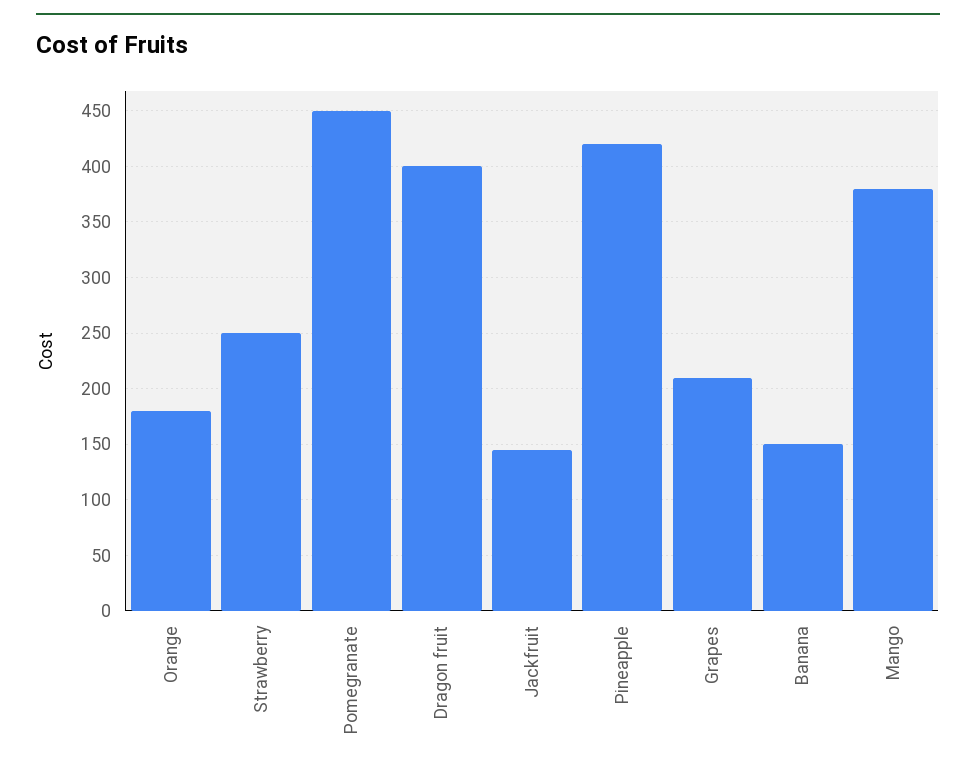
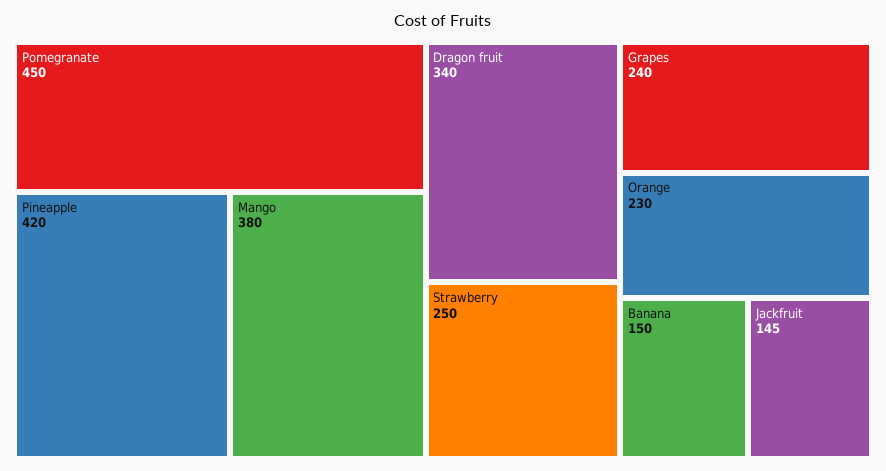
  {
-   "Orange": 180,
+   "Orange": 230,
    "Strawberry": 250,
    "Pomegranate": 450,
-   "Dragon fruit": 400,
+   "Dragon fruit": 340,
    "Jackfruit": 145,
    "Pineapple": 420,
-   "Grapes": 210,
+   "Grapes": 240,
    "Banana": 150,
    "Mango": 380
  }

